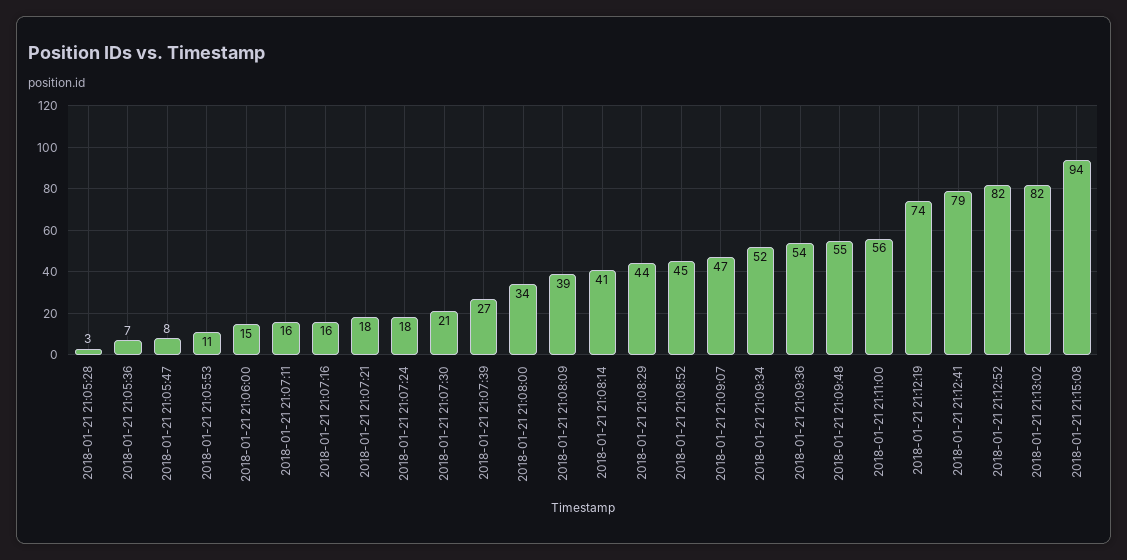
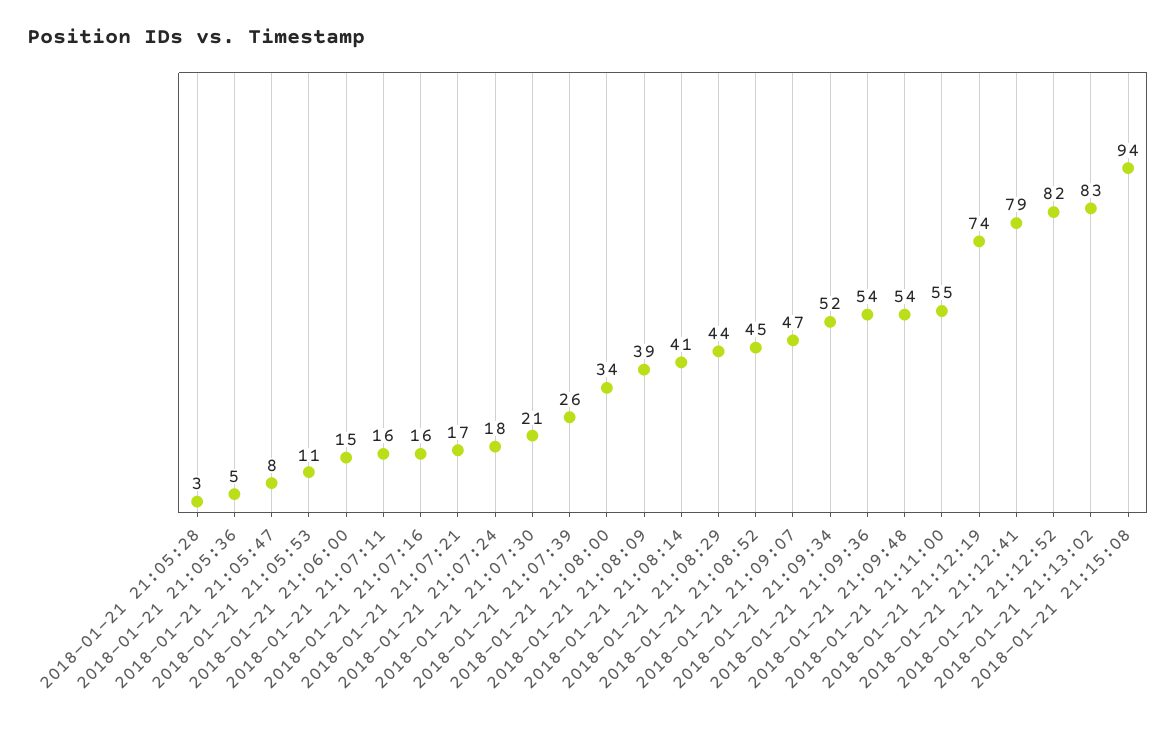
  {
    "2018-01-21 21:05:28": 3,
-   "2018-01-21 21:05:36": 7,
+   "2018-01-21 21:05:36": 5,
    "2018-01-21 21:05:47": 8,
    "2018-01-21 21:05:53": 11,
    "2018-01-21 21:06:00": 15,
    "2018-01-21 21:07:11": 16,
    "2018-01-21 21:07:16": 16,
-   "2018-01-21 21:07:21": 18,
+   "2018-01-21 21:07:21": 17,
    "2018-01-21 21:07:24": 18,
    "2018-01-21 21:07:30": 21,
-   "2018-01-21 21:07:39": 27,
+   "2018-01-21 21:07:39": 26,
    "2018-01-21 21:08:00": 34,
    "2018-01-21 21:08:09": 39,
    "2018-01-21 21:08:14": 41,
    "2018-01-21 21:08:29": 44,
    "2018-01-21 21:08:52": 45,
    "2018-01-21 21:09:07": 47,
    "2018-01-21 21:09:34": 52,
    "2018-01-21 21:09:36": 54,
-   "2018-01-21 21:09:48": 55,
+   "2018-01-21 21:09:48": 54,
-   "2018-01-21 21:11:00": 56,
+   "2018-01-21 21:11:00": 55,
    "2018-01-21 21:12:19": 74,
    "2018-01-21 21:12:41": 79,
    "2018-01-21 21:12:52": 82,
-   "2018-01-21 21:13:02": 82,
+   "2018-01-21 21:13:02": 83,
    "2018-01-21 21:15:08": 94
  }

